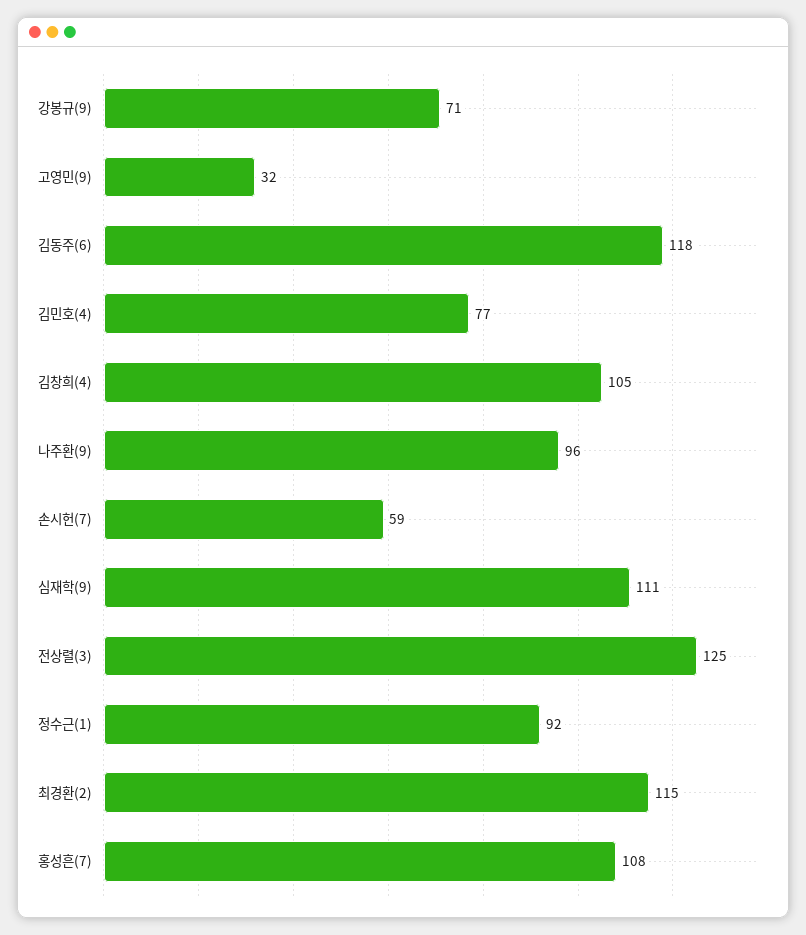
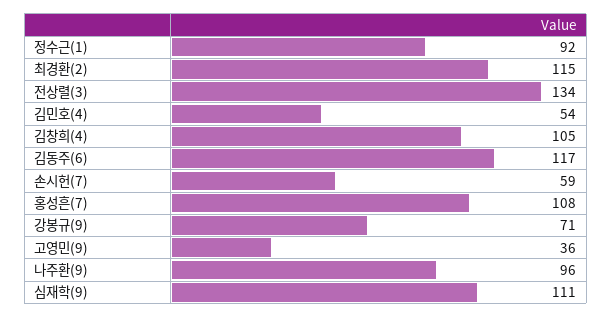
  {
    "강봉규(9)": 71,
-   "고영민(9)": 32,
+   "고영민(9)": 36,
-   "김동주(6)": 118,
+   "김동주(6)": 117,
-   "김민호(4)": 77,
+   "김민호(4)": 54,
    "김창희(4)": 105,
    "나주환(9)": 96,
    "손시헌(7)": 59,
    "심재학(9)": 111,
-   "전상렬(3)": 125,
+   "전상렬(3)": 134,
    "정수근(1)": 92,
    "최경환(2)": 115,
    "홍성흔(7)": 108
  }

